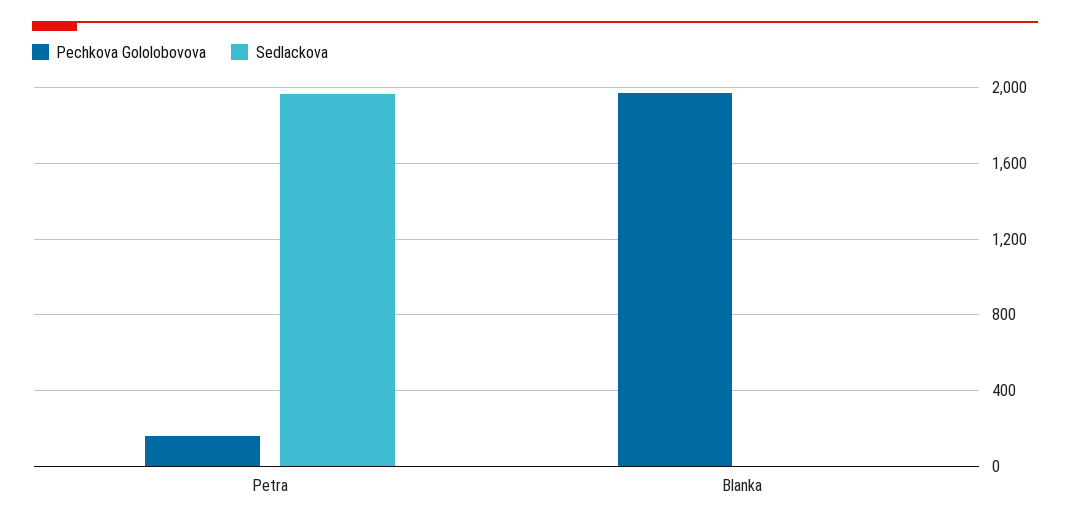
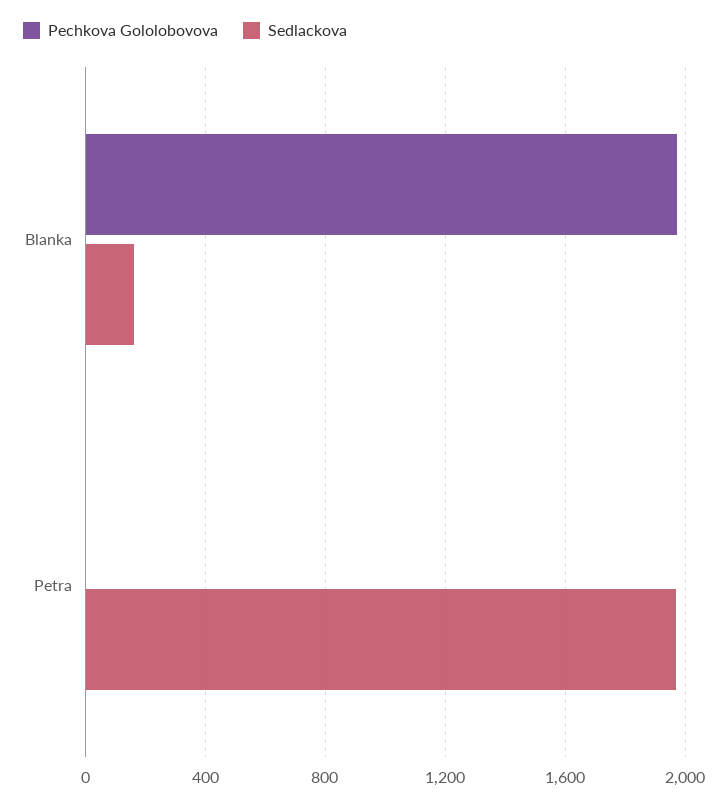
  {
    "Pechkova Gololobovova": {
-     "Petra": 150,
+     "Petra": 0,
      "Blanka": 1950
    },
    "Sedlackova": {
      "Petra": 1950,
-     "Blanka": 0
+     "Blanka": 150
    }
  }

